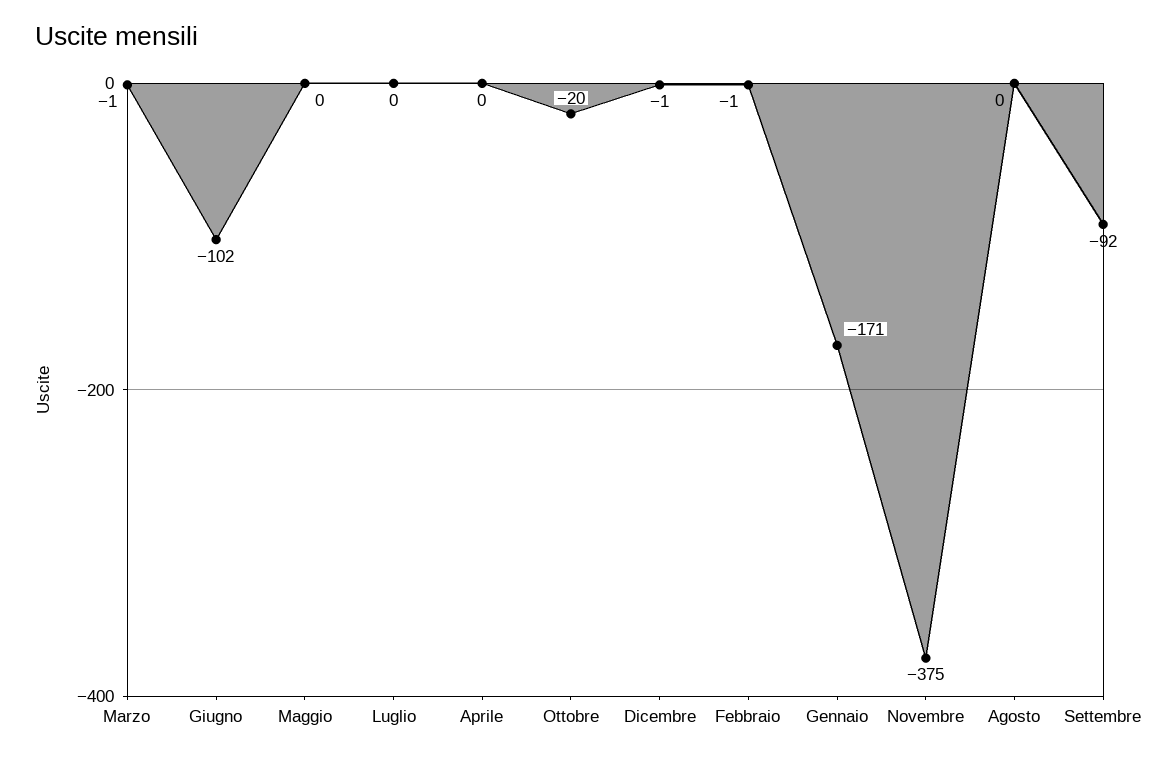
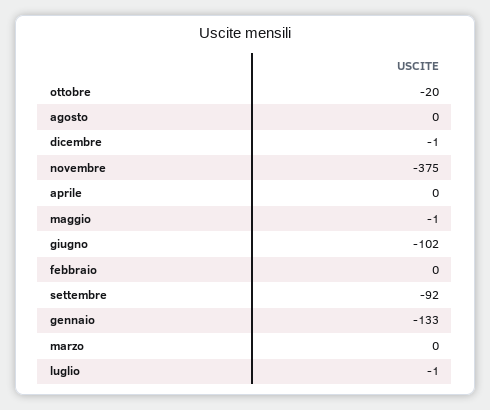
  {
-   "Marzo": -1,
+   "Marzo": 0,
    "Giugno": -102,
-   "Maggio": 0,
+   "Maggio": -1,
-   "Luglio": 0,
+   "Luglio": -1,
    "Aprile": 0,
    "Ottobre": -20,
    "Dicembre": -1,
-   "Febbraio": -1,
+   "Febbraio": 0,
-   "Gennaio": -171,
+   "Gennaio": -133,
    "Novembre": -375,
    "Agosto": 0,
    "Settembre": -92
  }

